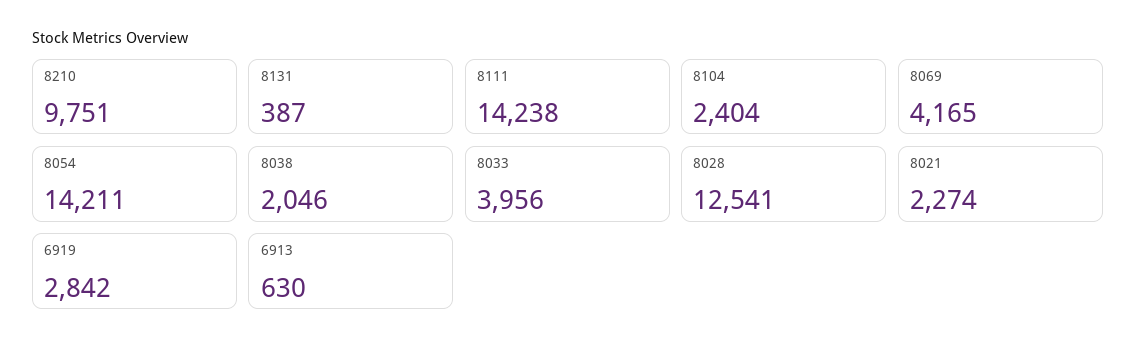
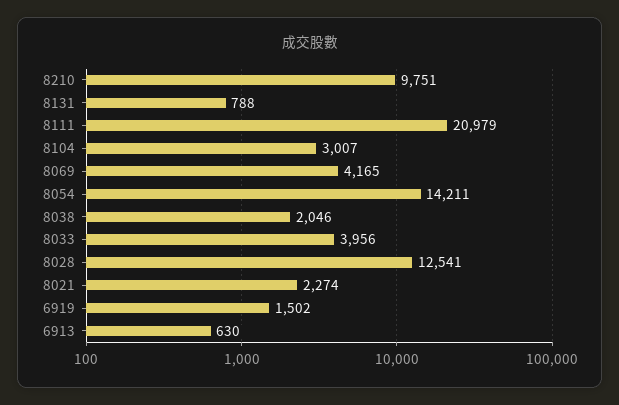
  {
    "8210": 9751,
-   "8131": 387,
+   "8131": 788,
-   "8111": 14238,
+   "8111": 20979,
-   "8104": 2404,
+   "8104": 3007,
    "8069": 4165,
    "8054": 14211,
    "8038": 2046,
    "8033": 3956,
    "8028": 12541,
    "8021": 2274,
-   "6919": 2842,
+   "6919": 1502,
    "6913": 630
  }

